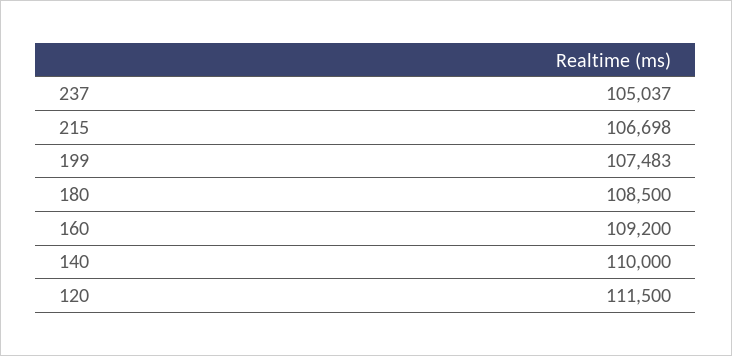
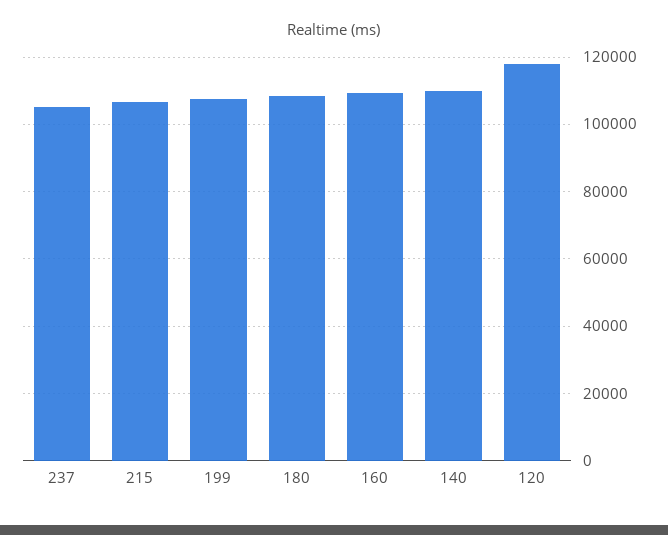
  {
    "237": 105037,
    "215": 106698,
    "199": 107483,
    "180": 108500,
    "160": 109200,
    "140": 110000,
-   "120": 111500
+   "120": 118000
  }

